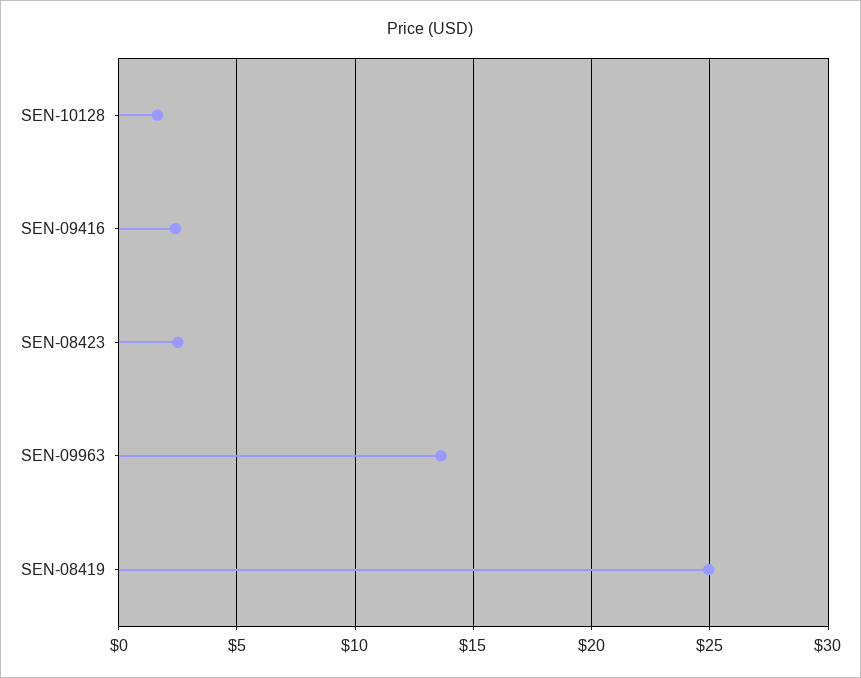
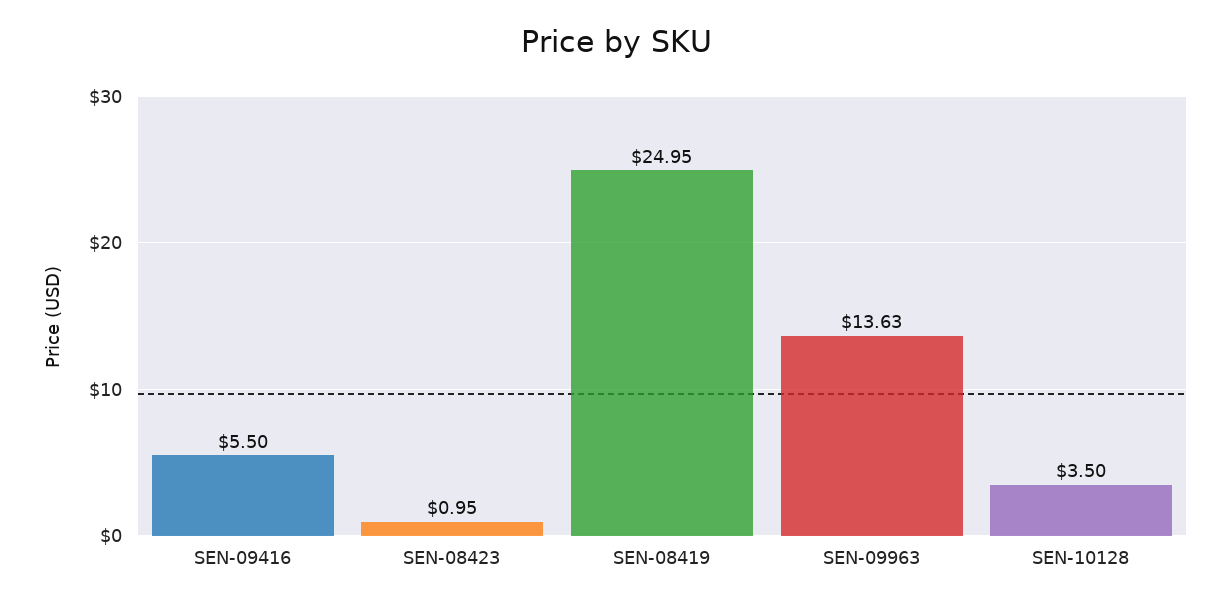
  {
-   "SEN-10128": 1.5,
+   "SEN-10128": 3.5,
-   "SEN-09416": 2.5,
+   "SEN-09416": 5.5,
-   "SEN-08423": 2.5,
+   "SEN-08423": 0.95,
    "SEN-09963": 13.63,
    "SEN-08419": 24.95
  }

